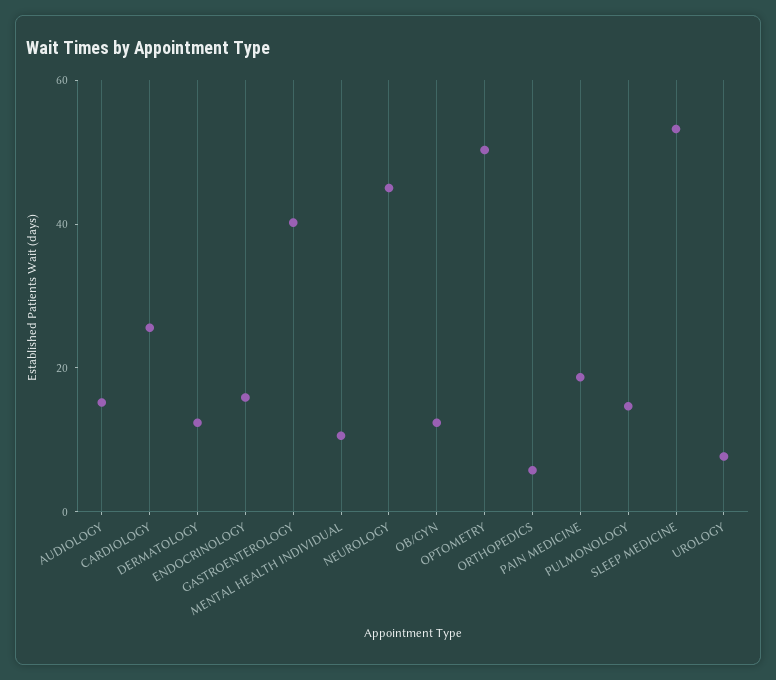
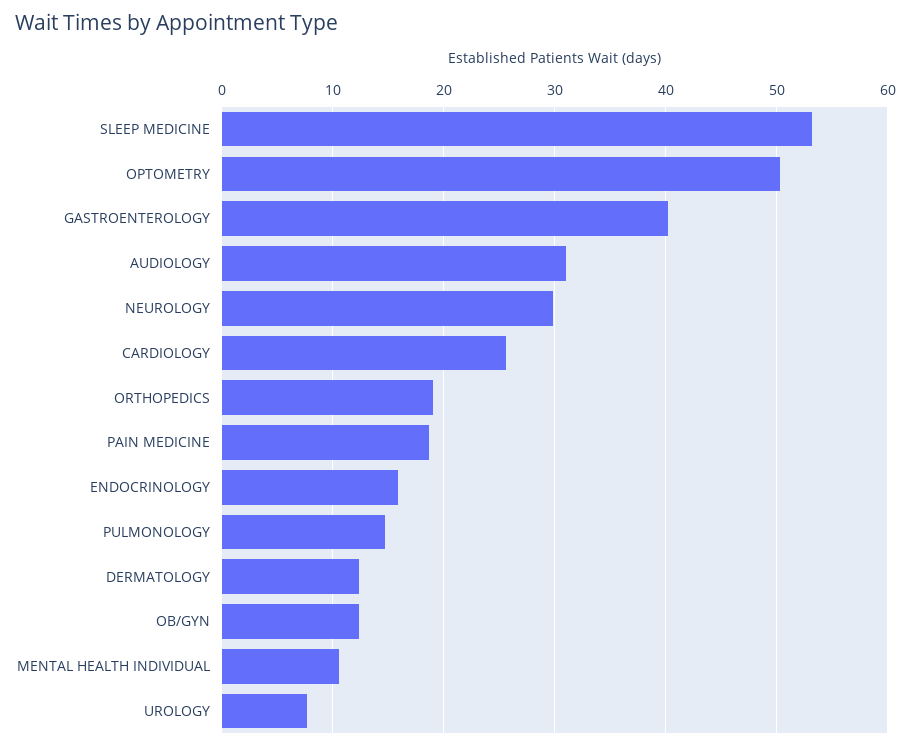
  {
-   "AUDIOLOGY": 15,
+   "AUDIOLOGY": 31,
    "CARDIOLOGY": 26,
    "DERMATOLOGY": 12,
    "ENDOCRINOLOGY": 16,
    "GASTROENTEROLOGY": 40,
    "MENTAL HEALTH INDIVIDUAL": 11,
-   "NEUROLOGY": 45,
+   "NEUROLOGY": 30,
    "OB/GYN": 12,
    "OPTOMETRY": 50,
-   "ORTHOPEDICS": 5,
+   "ORTHOPEDICS": 19,
    "PAIN MEDICINE": 19,
    "PULMONOLOGY": 15,
    "SLEEP MEDICINE": 53,
    "UROLOGY": 8
  }

